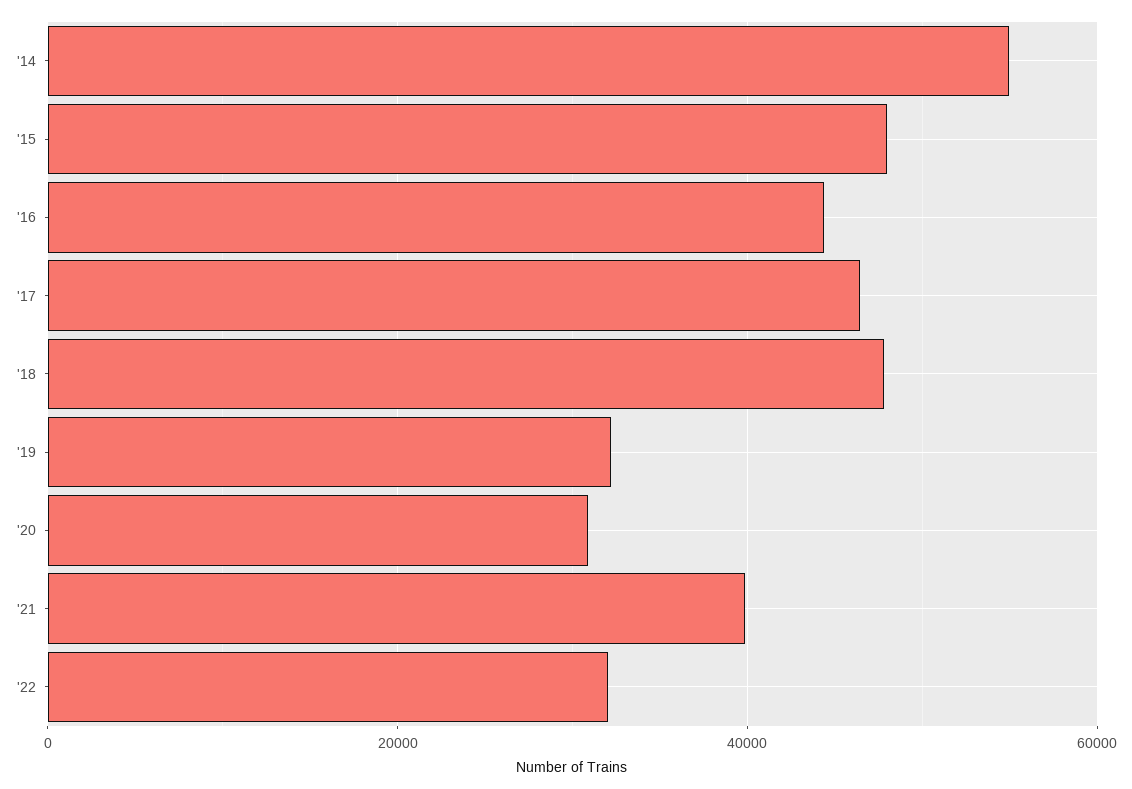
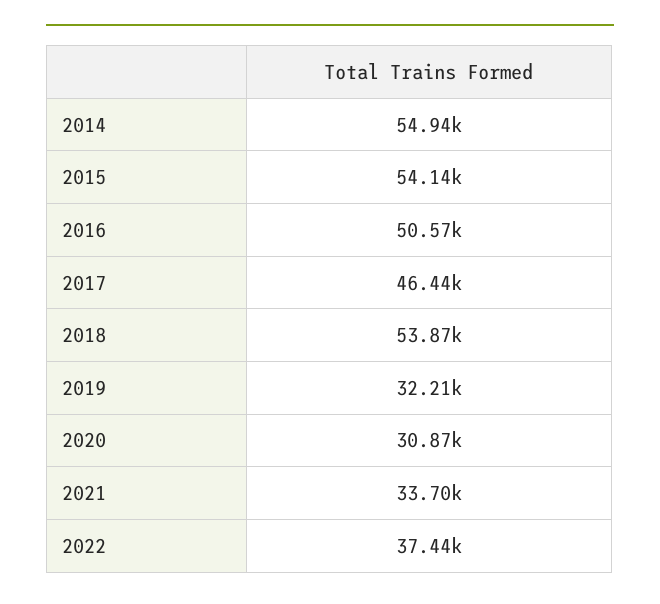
  {
    "'14": 54940,
-   "'15": 48000,
+   "'15": 54140,
-   "'16": 44000,
+   "'16": 50570,
    "'17": 46440,
-   "'18": 48000,
+   "'18": 53870,
    "'19": 32210,
    "'20": 30870,
-   "'21": 40000,
+   "'21": 33700,
-   "'22": 32000
+   "'22": 37440
  }

